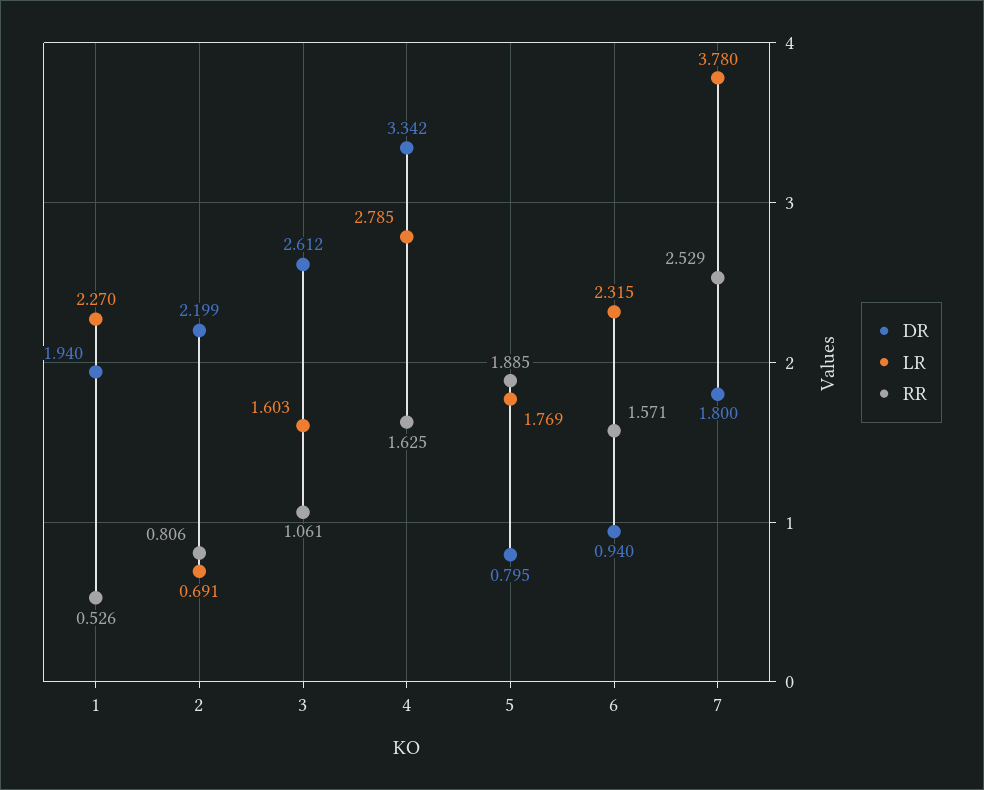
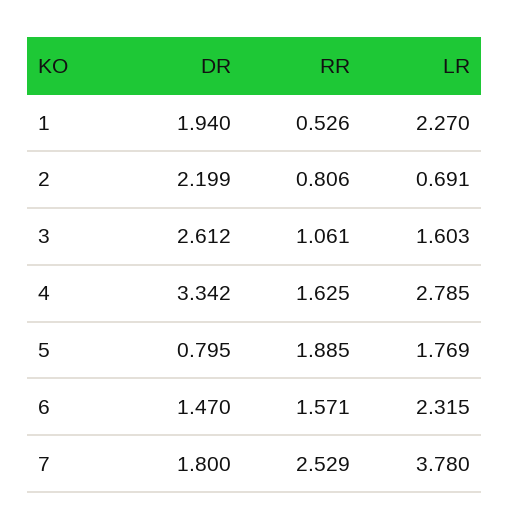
  {
    "DR": {
      "1": 1.94,
      "2": 2.199,
      "3": 2.612,
      "4": 3.342,
      "5": 0.795,
-     "6": 0.94,
+     "6": 1.47,
      "7": 1.8
    },
    "LR": {
      "1": 2.27,
      "2": 0.691,
      "3": 1.603,
      "4": 2.785,
      "5": 1.769,
      "6": 2.315,
      "7": 3.78
    },
    "RR": {
      "1": 0.526,
      "2": 0.806,
      "3": 1.061,
      "4": 1.625,
      "5": 1.885,
      "6": 1.571,
      "7": 2.529
    }
  }

